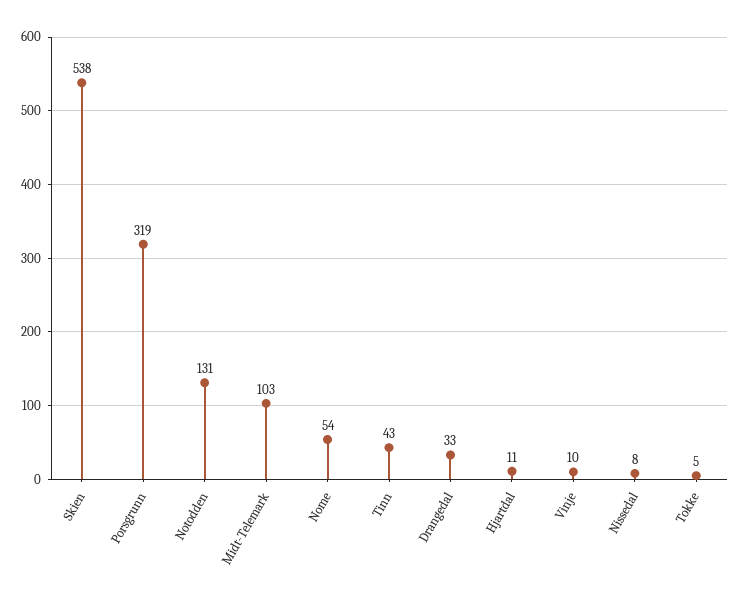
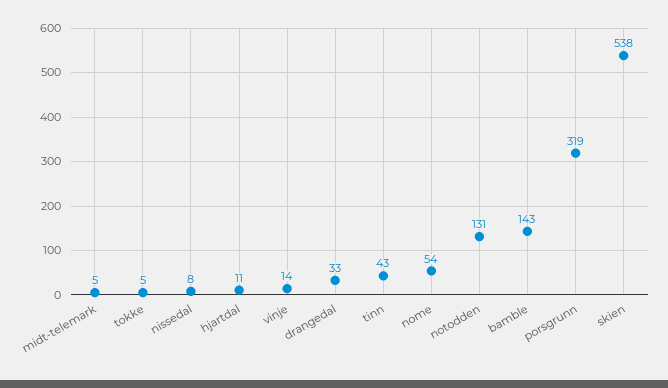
  {
    "Skien": 538,
    "Porsgrunn": 319,
    "Notodden": 131,
-   "Midt-Telemark": 103,
+   "Midt-Telemark": 5,
    "Nome": 54,
    "Tinn": 43,
    "Drangedal": 33,
    "Hjartdal": 11,
-   "Vinje": 10,
+   "Vinje": 14,
    "Nissedal": 8,
-   "Tokke": 5
+   "Tokke": 5,
+   "bamble": 143
  }

